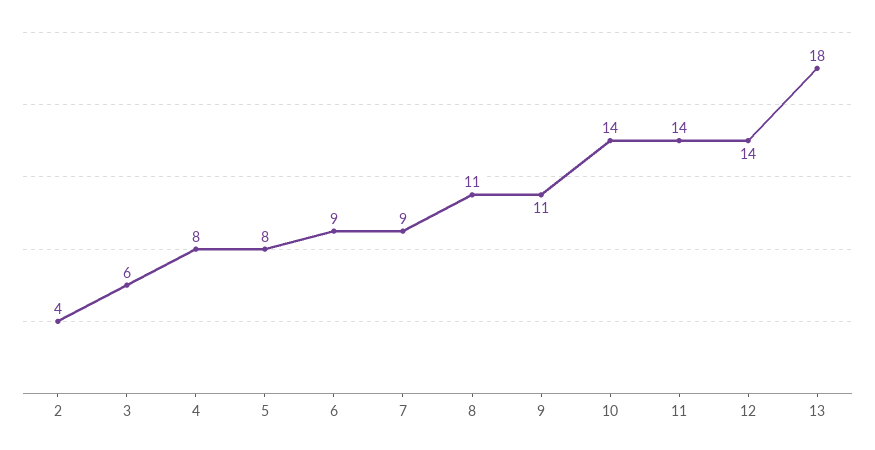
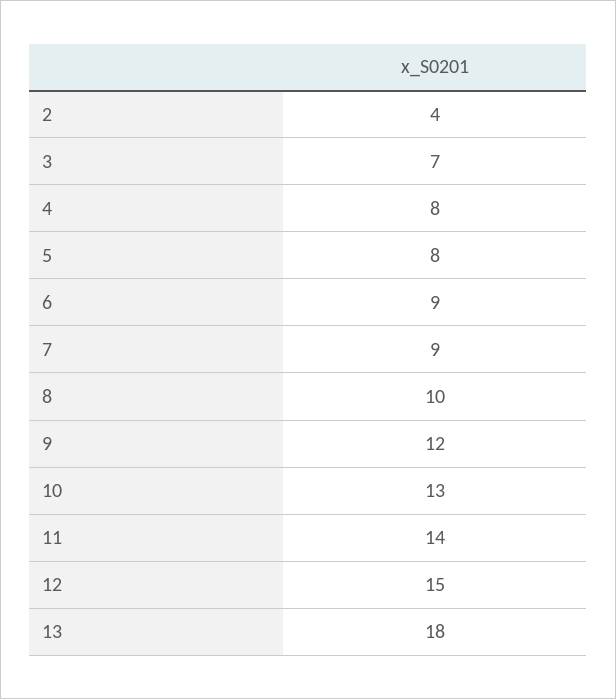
  {
    "2": 4,
-   "3": 6,
+   "3": 7,
    "4": 8,
    "5": 8,
    "6": 9,
    "7": 9,
-   "8": 11,
+   "8": 10,
-   "9": 11,
+   "9": 12,
-   "10": 14,
+   "10": 13,
    "11": 14,
-   "12": 14,
+   "12": 15,
    "13": 18
  }

